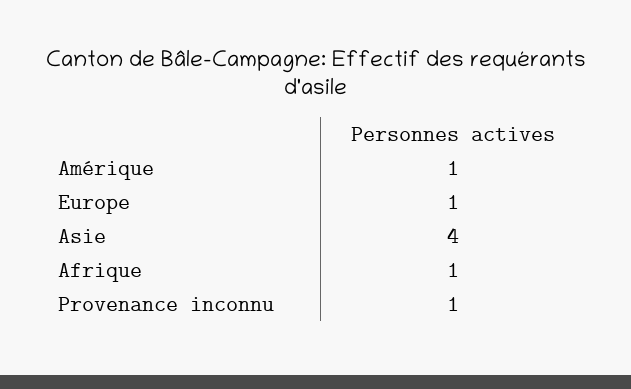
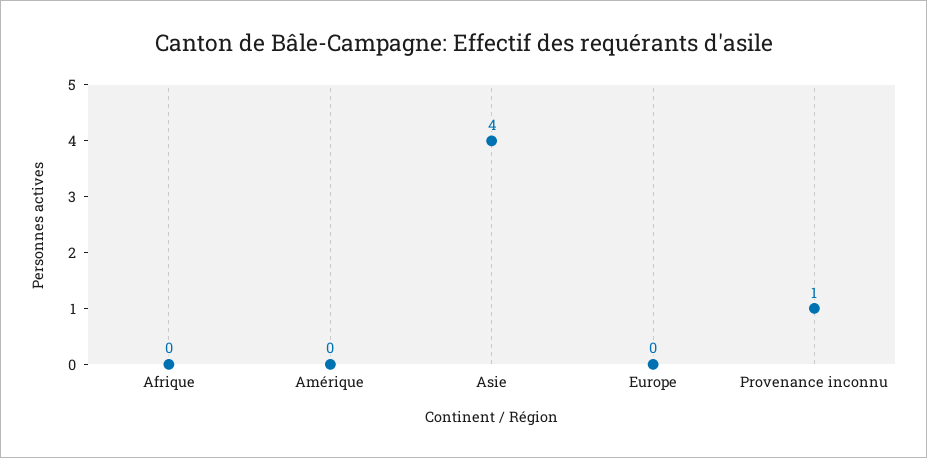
  {
-   "Amérique": 1,
+   "Amérique": 0,
-   "Europe": 1,
+   "Europe": 0,
    "Asie": 4,
-   "Afrique": 1,
+   "Afrique": 0,
    "Provenance inconnu": 1
  }

